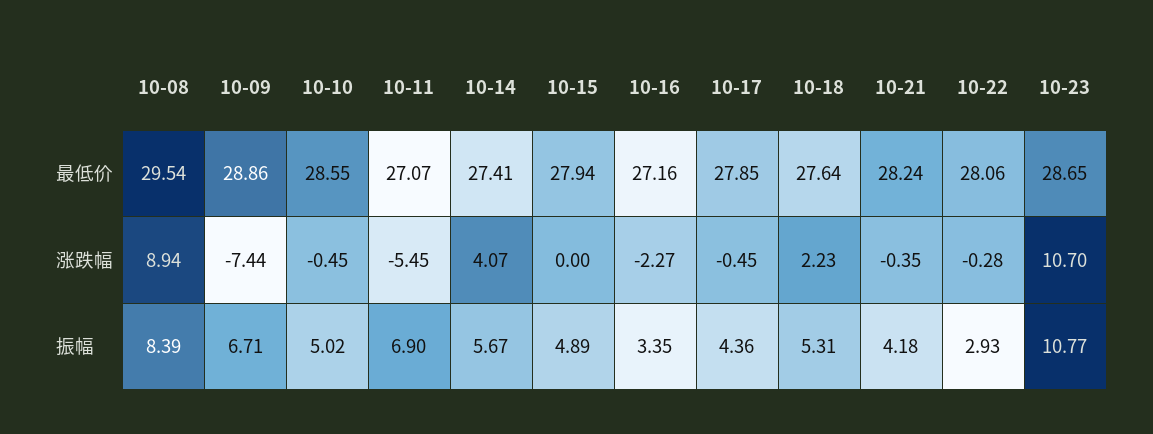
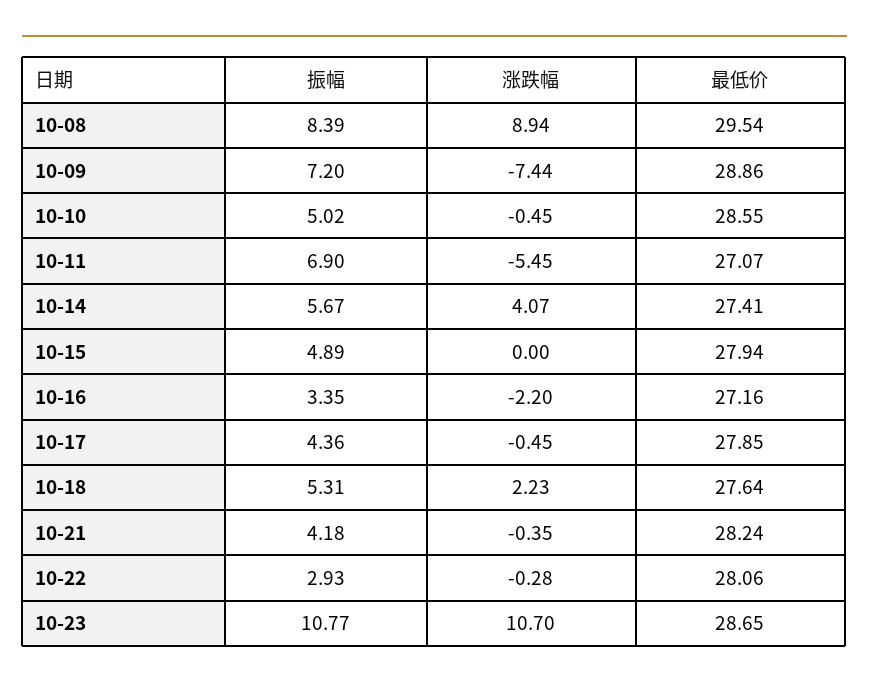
  {
    "10-08": {
      "最低价": 29.54,
      "涨跌幅": 8.94,
      "振幅": 8.39
    },
    "10-09": {
      "最低价": 28.86,
      "涨跌幅": -7.44,
-     "振幅": 6.71
+     "振幅": 7.2
    },
    "10-10": {
      "最低价": 28.55,
      "涨跌幅": -0.45,
      "振幅": 5.02
    },
    "10-11": {
      "最低价": 27.07,
      "涨跌幅": -5.45,
      "振幅": 6.9
    },
    "10-14": {
      "最低价": 27.41,
      "涨跌幅": 4.07,
      "振幅": 5.67
    },
    "10-15": {
      "最低价": 27.94,
      "涨跌幅": 0,
      "振幅": 4.89
    },
    "10-16": {
      "最低价": 27.16,
-     "涨跌幅": -2.27,
+     "涨跌幅": -2.2,
      "振幅": 3.35
    },
    "10-17": {
      "最低价": 27.85,
      "涨跌幅": -0.45,
      "振幅": 4.36
    },
    "10-18": {
      "最低价": 27.64,
      "涨跌幅": 2.23,
      "振幅": 5.31
    },
    "10-21": {
      "最低价": 28.24,
      "涨跌幅": -0.35,
      "振幅": 4.18
    },
    "10-22": {
      "最低价": 28.06,
      "涨跌幅": -0.28,
      "振幅": 2.93
    },
    "10-23": {
      "最低价": 28.65,
      "涨跌幅": 10.7,
      "振幅": 10.77
    }
  }

